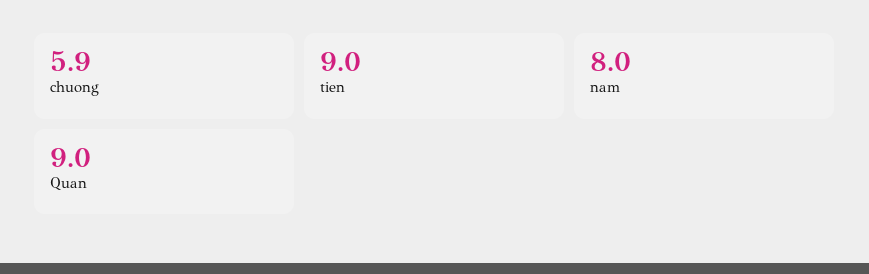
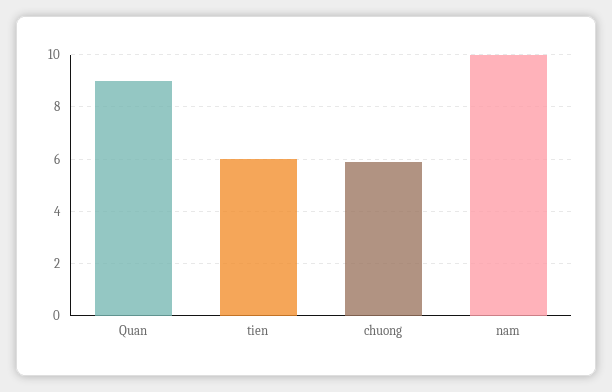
  {
    "chuong": 5.9,
-   "tien": 9,
+   "tien": 6,
-   "nam": 8,
+   "nam": 10,
    "Quan": 9
  }

